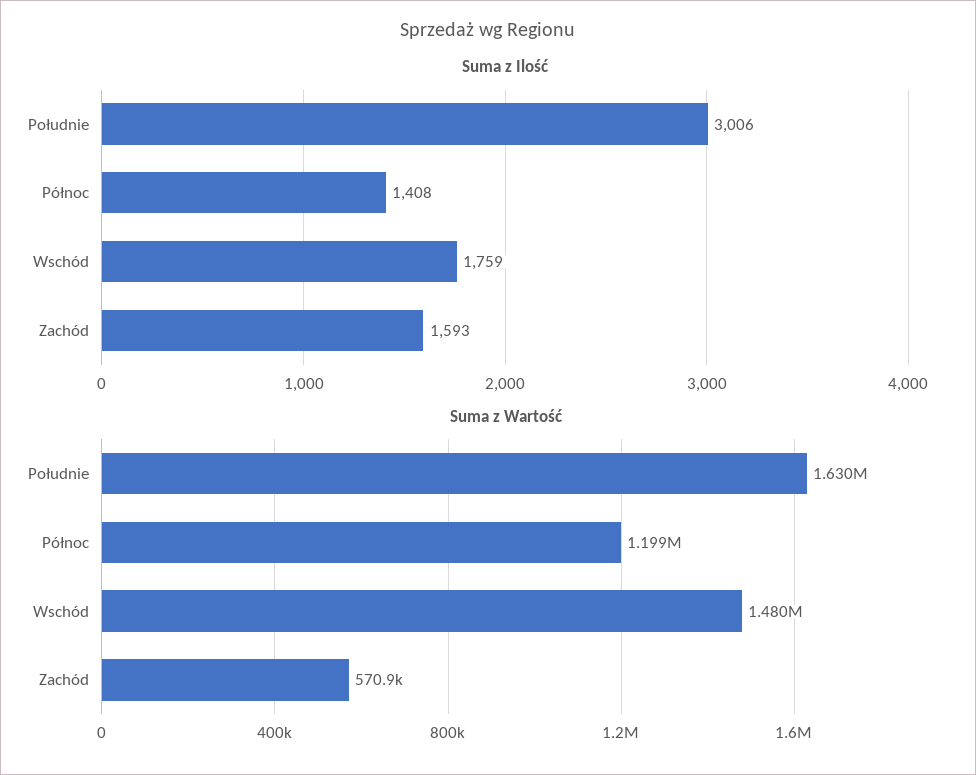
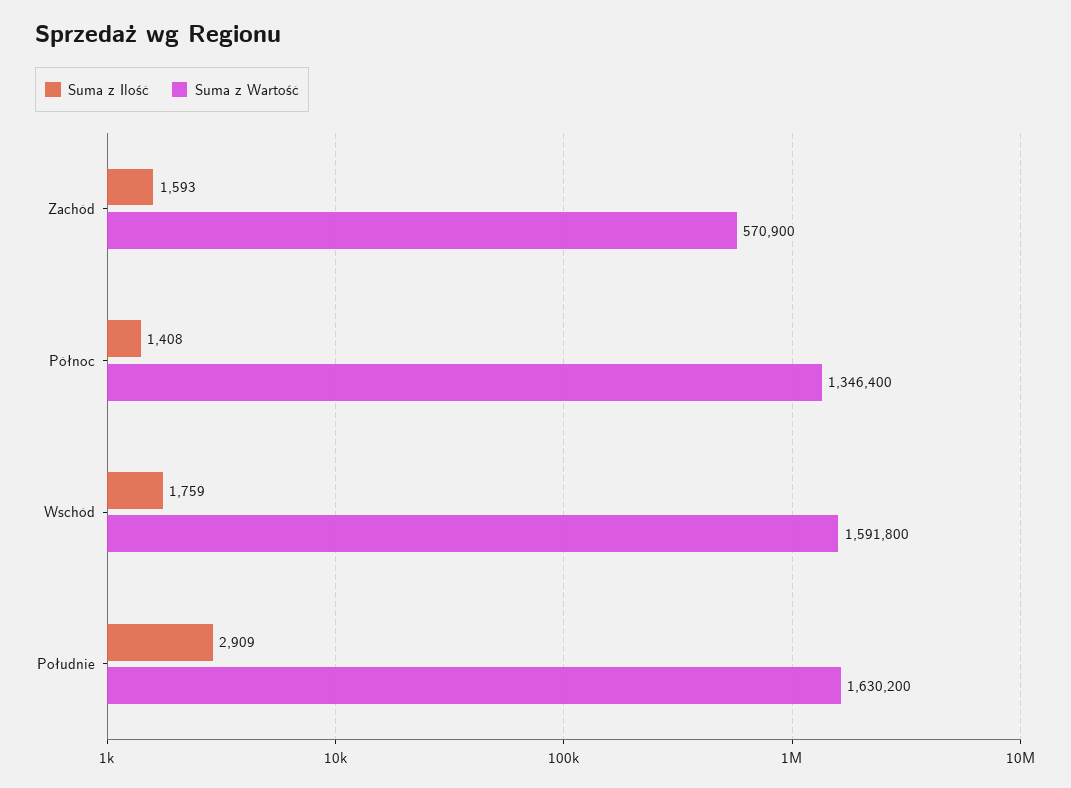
  {
    "Suma z Ilość": {
-     "Południe": 3006,
+     "Południe": 2909,
      "Północ": 1408,
      "Wschód": 1759,
      "Zachód": 1593
    },
    "Suma z Wartość": {
      "Południe": 1630200,
-     "Północ": 1199000,
+     "Północ": 1346400,
-     "Wschód": 1480000,
+     "Wschód": 1591800,
      "Zachód": 570900
    }
  }

